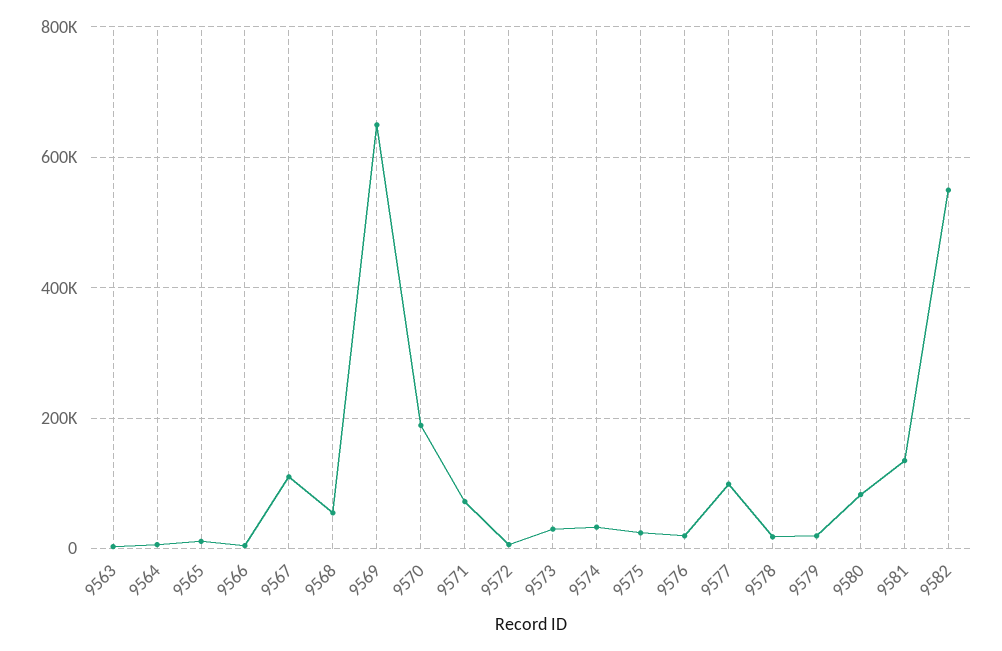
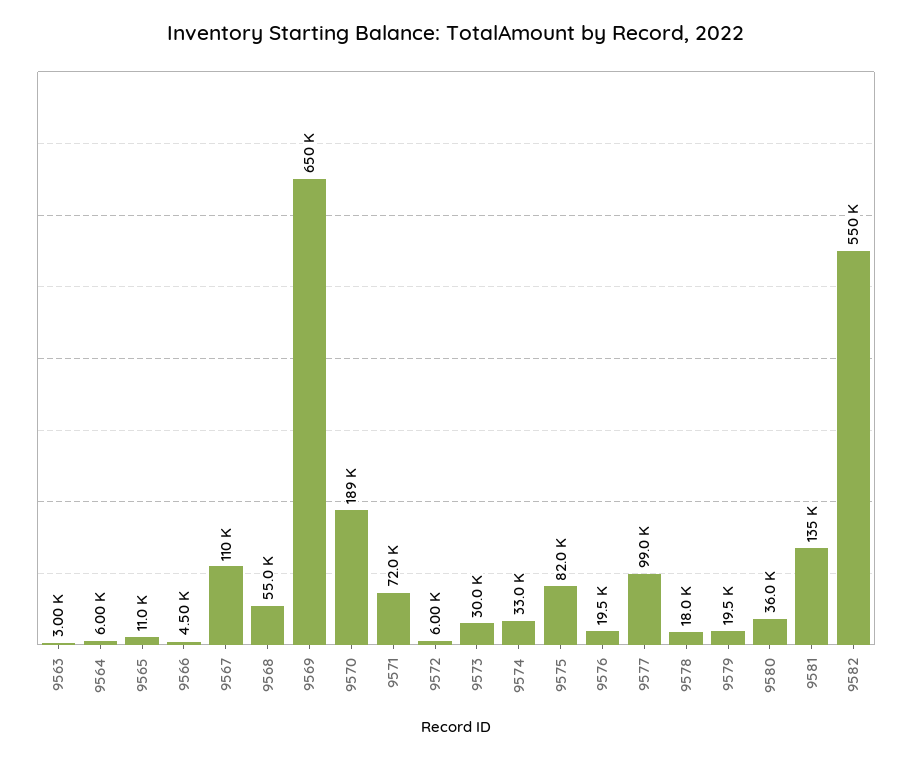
  {
    "9563": 3000,
    "9564": 6000,
    "9565": 11000,
    "9566": 4500,
    "9567": 110000,
    "9568": 55000,
    "9569": 650000,
    "9570": 189000,
    "9571": 72000,
    "9572": 6000,
    "9573": 30000,
    "9574": 33000,
-   "9575": 20000,
+   "9575": 82000,
    "9576": 19500,
    "9577": 99000,
    "9578": 18000,
    "9579": 19500,
-   "9580": 80000,
+   "9580": 36000,
    "9581": 135000,
    "9582": 550000
  }

